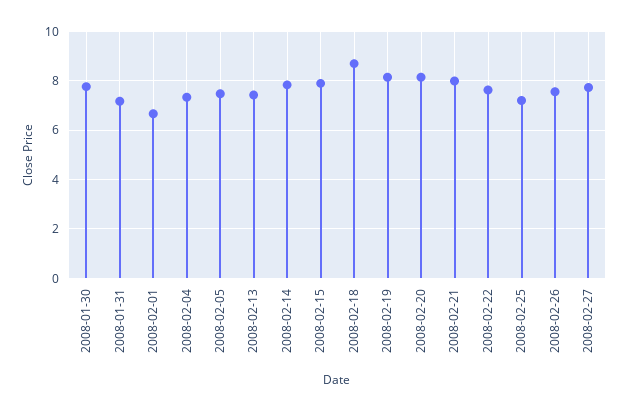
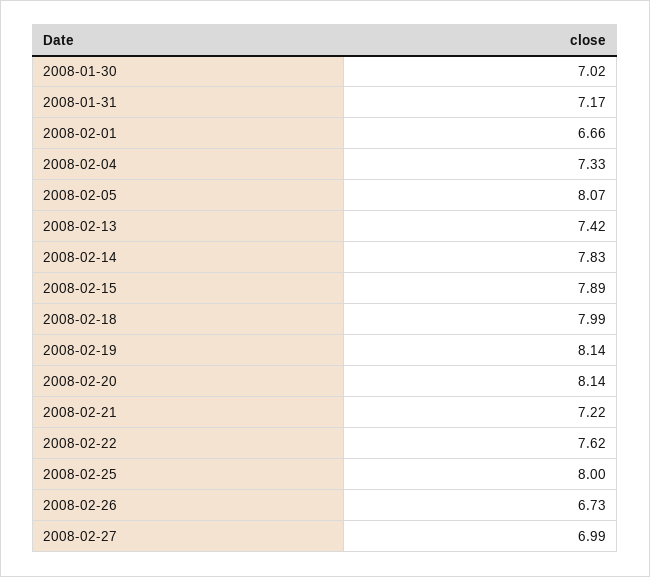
  {
-   "2008-01-30": 7.75,
+   "2008-01-30": 7.02,
    "2008-01-31": 7.17,
    "2008-02-01": 6.66,
    "2008-02-04": 7.33,
-   "2008-02-05": 7.5,
+   "2008-02-05": 8.07,
    "2008-02-13": 7.42,
    "2008-02-14": 7.83,
    "2008-02-15": 7.89,
-   "2008-02-18": 8.75,
+   "2008-02-18": 7.99,
    "2008-02-19": 8.14,
    "2008-02-20": 8.14,
-   "2008-02-21": 8,
+   "2008-02-21": 7.22,
    "2008-02-22": 7.62,
-   "2008-02-25": 7.25,
+   "2008-02-25": 8,
-   "2008-02-26": 7.5,
+   "2008-02-26": 6.73,
-   "2008-02-27": 7.75
+   "2008-02-27": 6.99
  }

